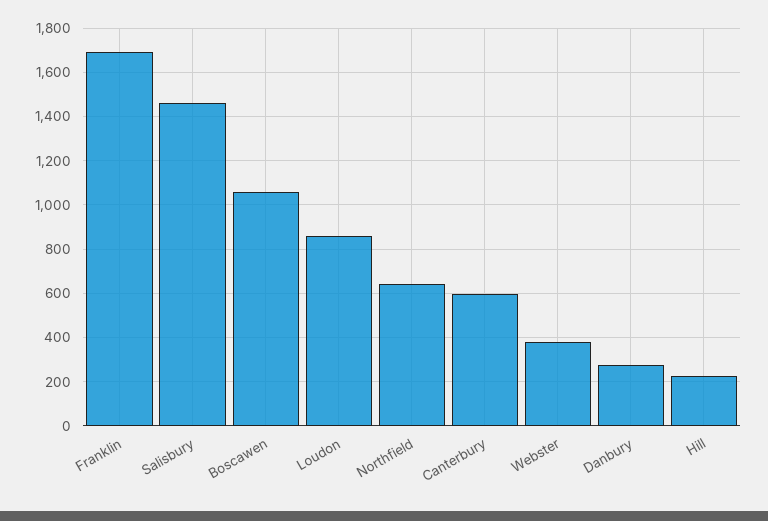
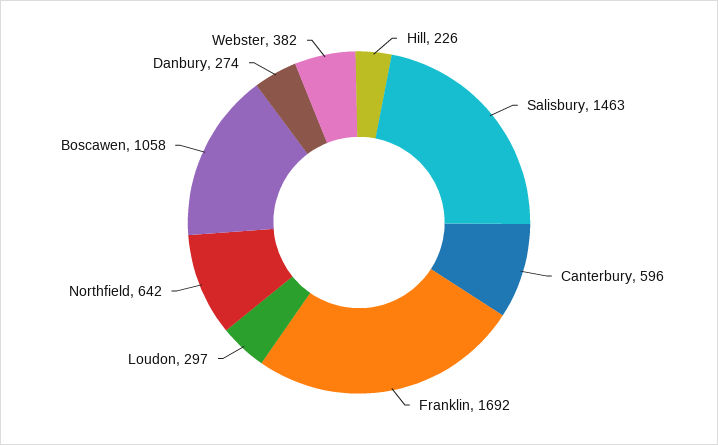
  {
    "Franklin": 1692,
    "Salisbury": 1463,
    "Boscawen": 1058,
-   "Loudon": 850,
+   "Loudon": 297,
    "Northfield": 642,
    "Canterbury": 596,
    "Webster": 382,
    "Danbury": 274,
    "Hill": 226
  }

